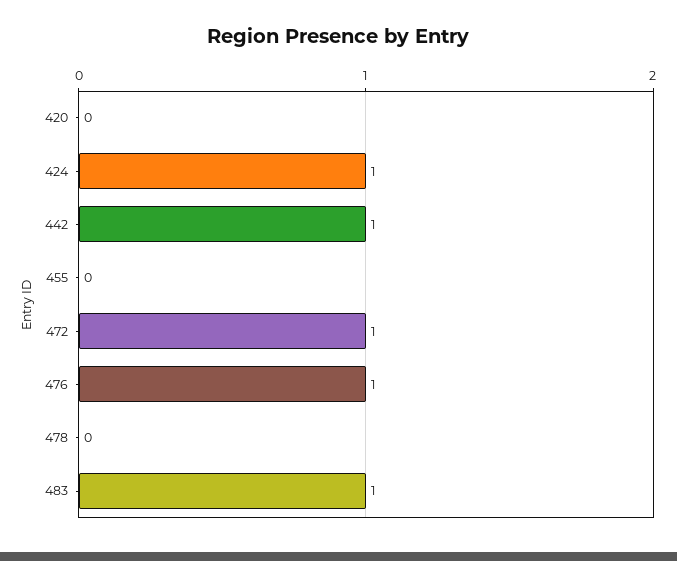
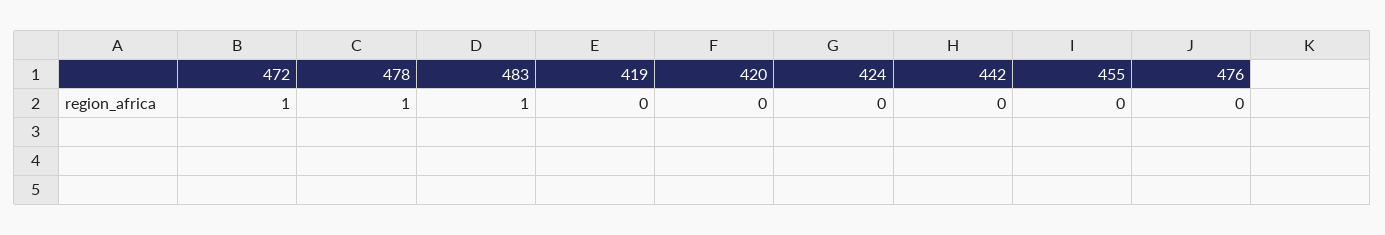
  {
    "420": 0,
-   "424": 1,
+   "424": 0,
-   "442": 1,
+   "442": 0,
    "455": 0,
    "472": 1,
-   "476": 1,
+   "476": 0,
-   "478": 0,
+   "478": 1,
-   "483": 1
+   "483": 1,
+   "419": 0
  }

